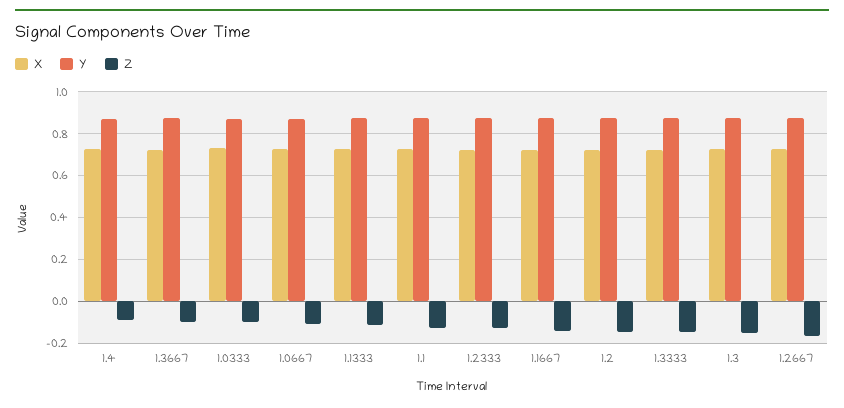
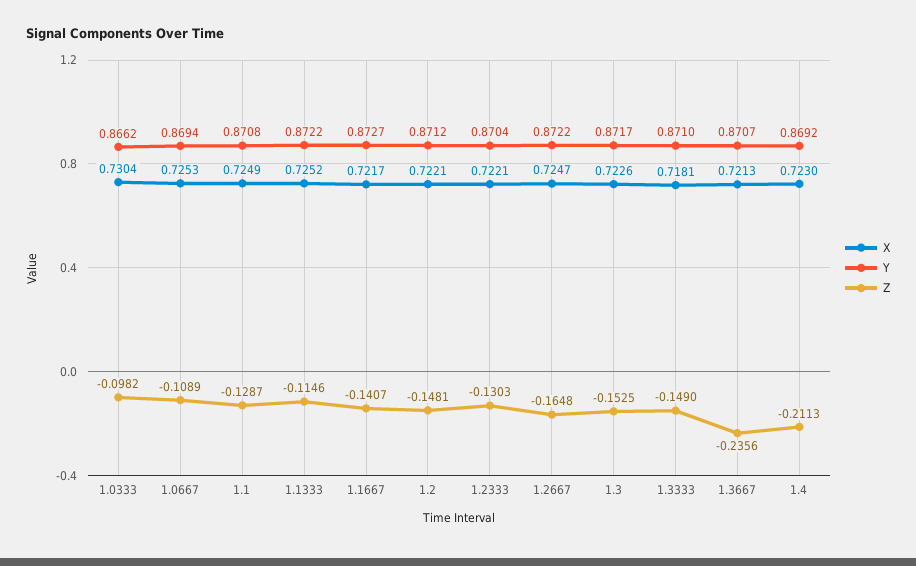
  {
    "X": {
      "1.4": 0.723,
      "1.3667": 0.7213,
      "1.0333": 0.7304,
      "1.0667": 0.7253,
      "1.1333": 0.7252,
      "1.1": 0.7249,
      "1.2333": 0.7221,
      "1.1667": 0.7217,
      "1.2": 0.7221,
      "1.3333": 0.7181,
      "1.3": 0.7226,
      "1.2667": 0.7247
    },
    "Y": {
      "1.4": 0.8692,
      "1.3667": 0.8707,
      "1.0333": 0.8662,
      "1.0667": 0.8694,
      "1.1333": 0.8722,
      "1.1": 0.8708,
      "1.2333": 0.8704,
      "1.1667": 0.8727,
      "1.2": 0.8712,
      "1.3333": 0.871,
      "1.3": 0.8717,
      "1.2667": 0.8722
    },
    "Z": {
-     "1.4": -0.1,
+     "1.4": -0.2113,
-     "1.3667": -0.1,
+     "1.3667": -0.2356,
      "1.0333": -0.0982,
      "1.0667": -0.1089,
      "1.1333": -0.1146,
      "1.1": -0.1287,
      "1.2333": -0.1303,
      "1.1667": -0.1407,
      "1.2": -0.1481,
      "1.3333": -0.149,
      "1.3": -0.1525,
      "1.2667": -0.1648
    }
  }

